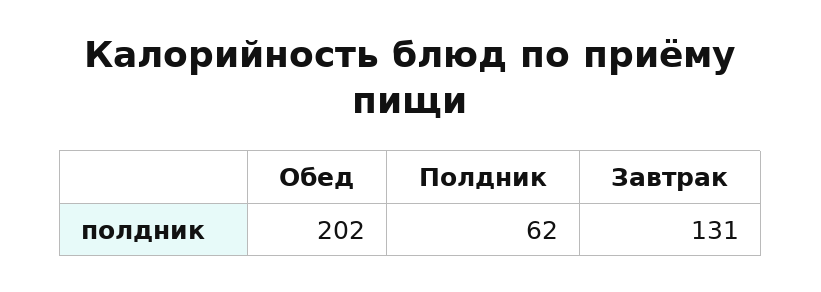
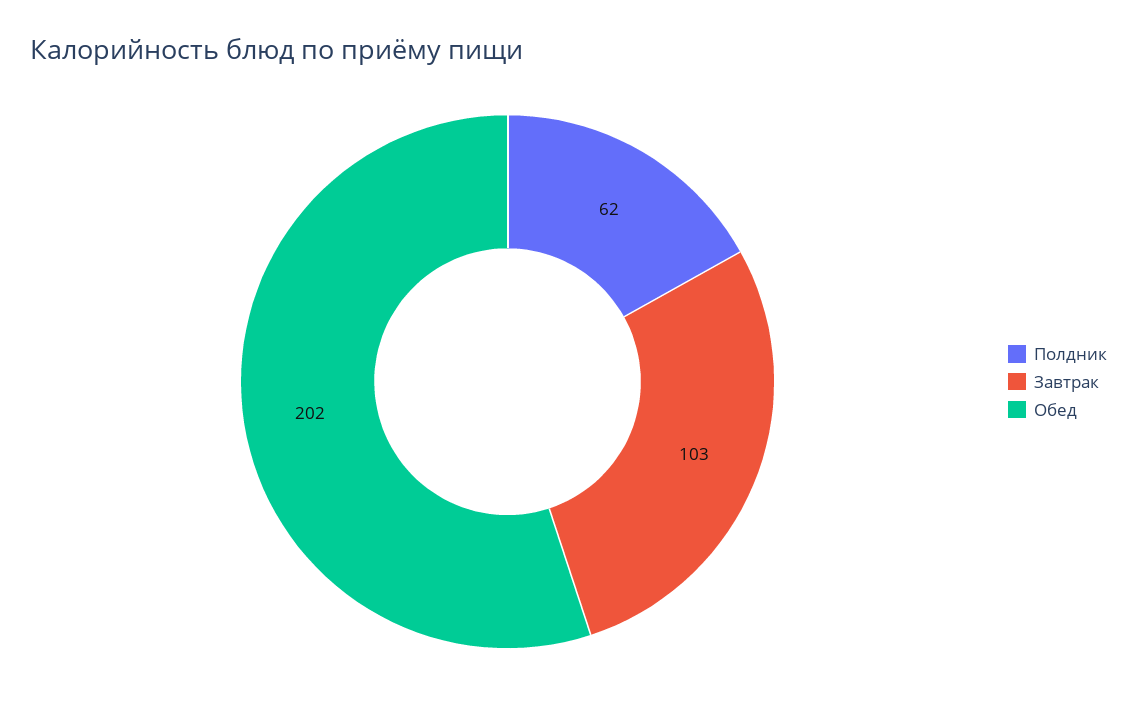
  {
    "Обед": 202,
    "Полдник": 62,
-   "Завтрак": 131
+   "Завтрак": 103
  }

